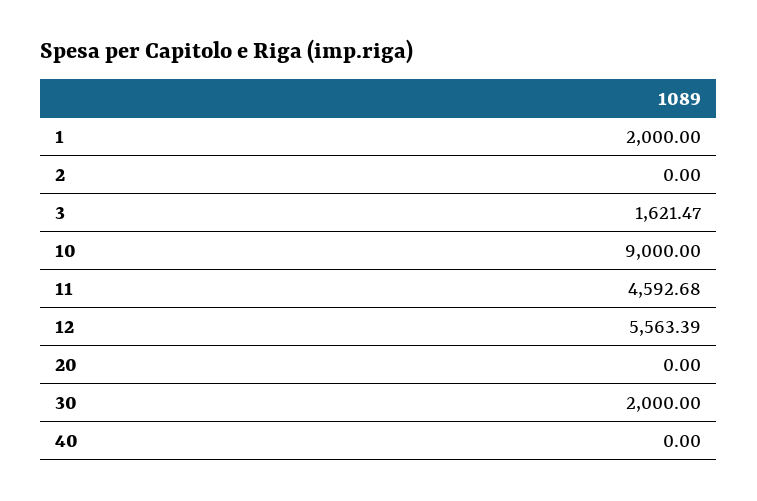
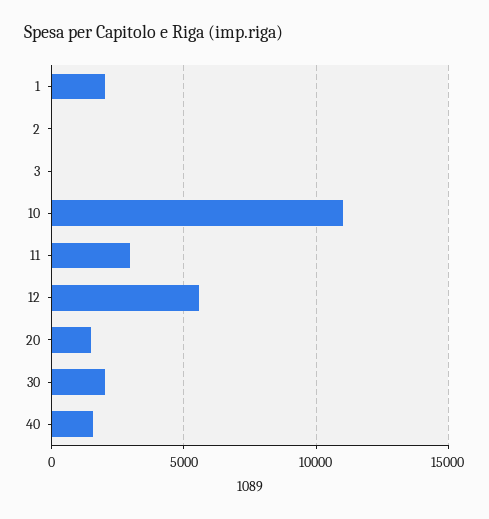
  {
    "1": 2000,
    "2": 0,
-   "3": 1621.47,
+   "3": 0,
-   "10": 9000,
+   "10": 11000,
-   "11": 4592.68,
+   "11": 3000,
    "12": 5563.39,
-   "20": 0,
+   "20": 1500,
    "30": 2000,
-   "40": 0
+   "40": 1500
  }

